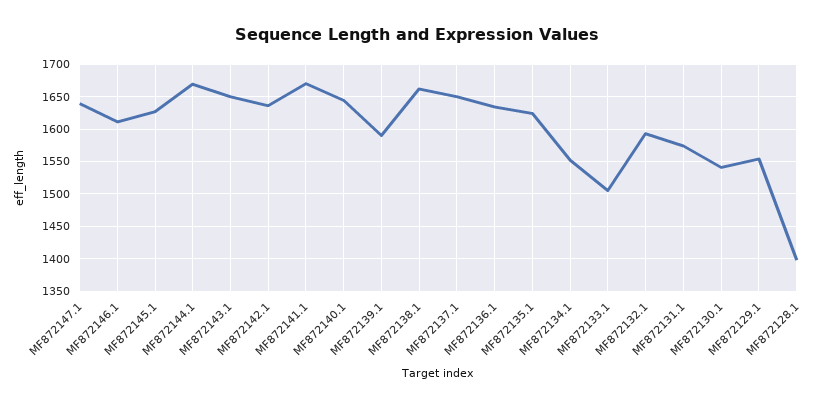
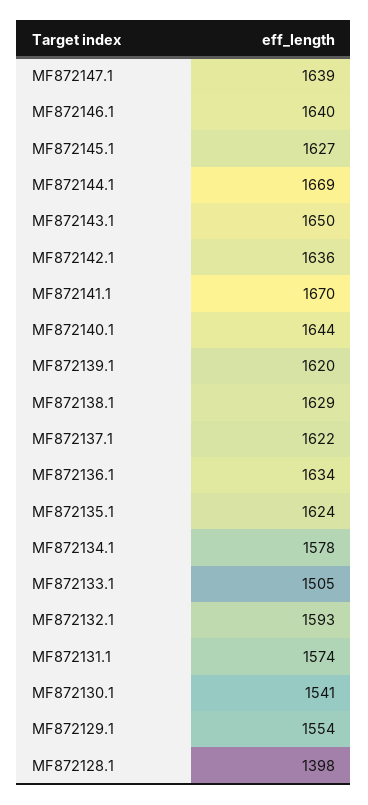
  {
    "MF872147.1": 1639,
-   "MF872146.1": 1610,
+   "MF872146.1": 1640,
    "MF872145.1": 1627,
    "MF872144.1": 1669,
    "MF872143.1": 1650,
    "MF872142.1": 1636,
    "MF872141.1": 1670,
    "MF872140.1": 1644,
-   "MF872139.1": 1590,
+   "MF872139.1": 1620,
-   "MF872138.1": 1660,
+   "MF872138.1": 1629,
-   "MF872137.1": 1650,
+   "MF872137.1": 1622,
    "MF872136.1": 1634,
    "MF872135.1": 1624,
-   "MF872134.1": 1550,
+   "MF872134.1": 1578,
    "MF872133.1": 1505,
    "MF872132.1": 1593,
    "MF872131.1": 1574,
    "MF872130.1": 1541,
    "MF872129.1": 1554,
    "MF872128.1": 1398
  }

